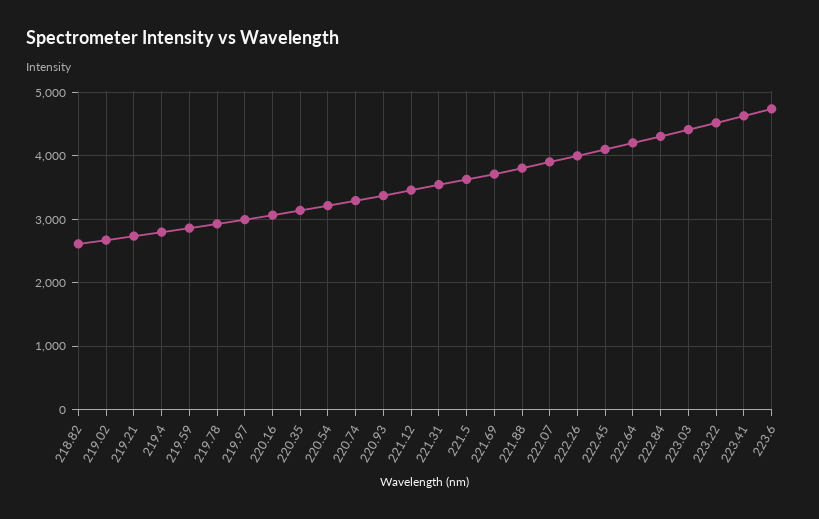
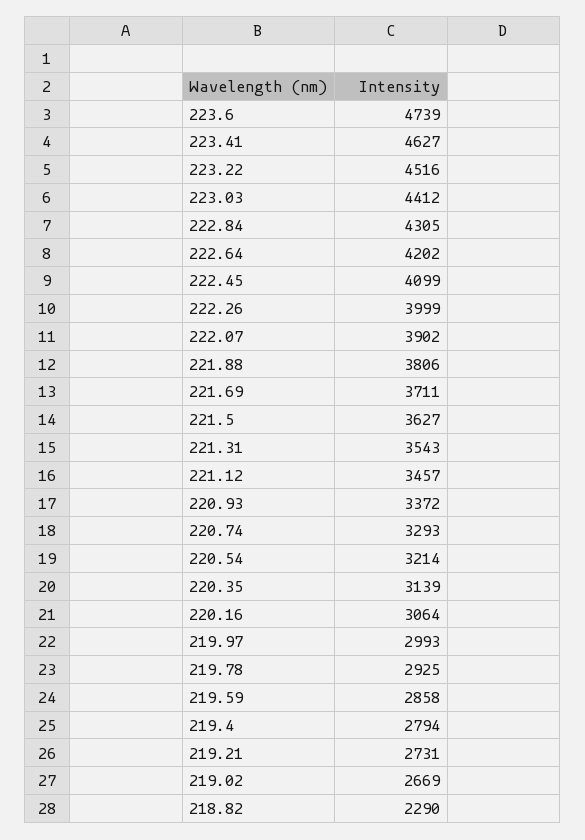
  {
-   "218.82": 2600,
+   "218.82": 2290,
    "219.02": 2669,
    "219.21": 2731,
    "219.4": 2794,
    "219.59": 2858,
    "219.78": 2925,
    "219.97": 2993,
    "220.16": 3064,
    "220.35": 3139,
    "220.54": 3214,
    "220.74": 3293,
    "220.93": 3372,
    "221.12": 3457,
    "221.31": 3543,
    "221.5": 3627,
    "221.69": 3711,
    "221.88": 3806,
    "222.07": 3902,
    "222.26": 3999,
    "222.45": 4099,
    "222.64": 4202,
    "222.84": 4305,
    "223.03": 4412,
    "223.22": 4516,
    "223.41": 4627,
    "223.6": 4739
  }

